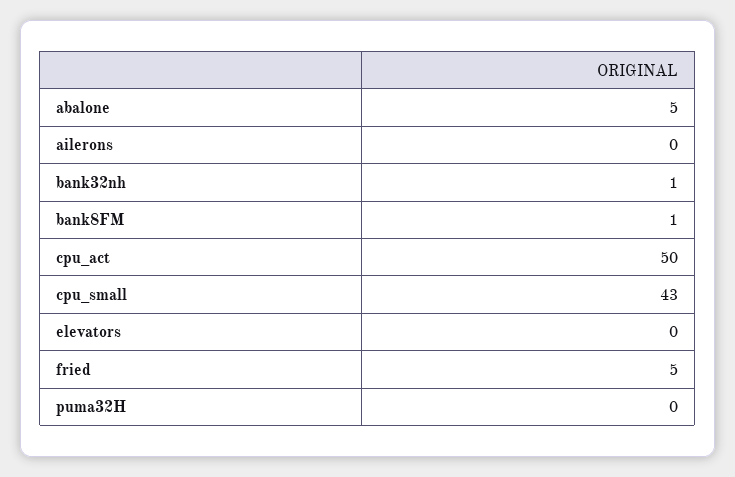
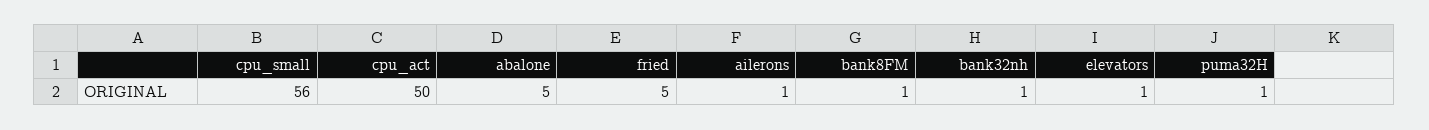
  {
    "abalone": 5,
-   "ailerons": 0,
+   "ailerons": 1,
    "bank32nh": 1,
    "bank8FM": 1,
    "cpu_act": 50,
-   "cpu_small": 43,
+   "cpu_small": 56,
-   "elevators": 0,
+   "elevators": 1,
    "fried": 5,
-   "puma32H": 0
+   "puma32H": 1
  }

